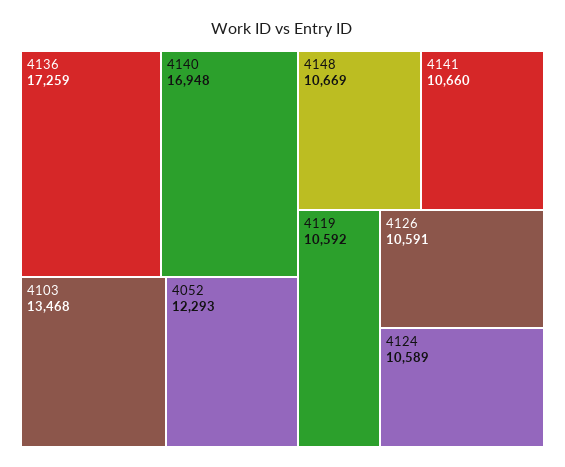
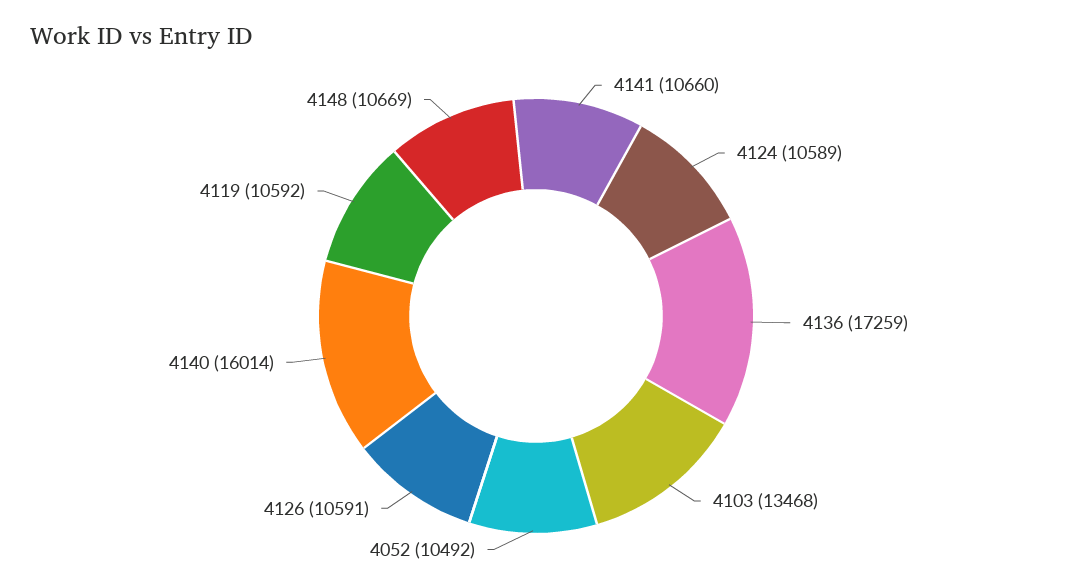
  {
    "4136": 17259,
-   "4140": 16948,
+   "4140": 16014,
    "4103": 13468,
-   "4052": 12293,
+   "4052": 10492,
    "4148": 10669,
    "4141": 10660,
    "4119": 10592,
    "4126": 10591,
    "4124": 10589
  }

